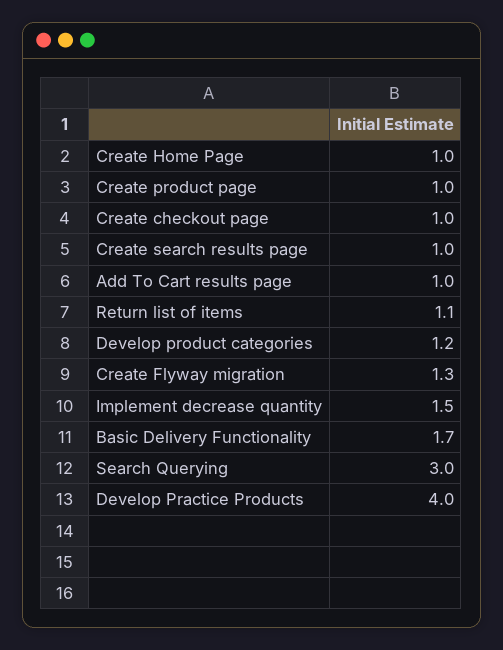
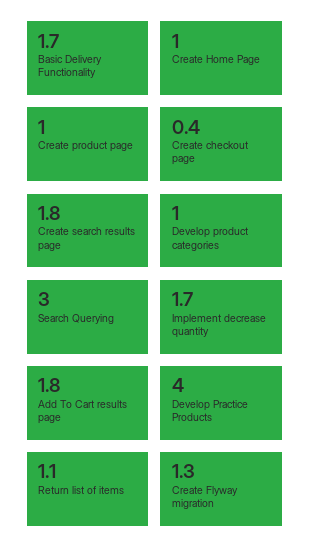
  {
    "Create Home Page": 1,
    "Create product page": 1,
-   "Create checkout page": 1,
+   "Create checkout page": 0.4,
-   "Create search results page": 1,
+   "Create search results page": 1.8,
-   "Add To Cart results page": 1,
+   "Add To Cart results page": 1.8,
    "Return list of items": 1.1,
-   "Develop product categories": 1.2,
+   "Develop product categories": 1,
    "Create Flyway migration": 1.3,
-   "Implement decrease quantity": 1.5,
+   "Implement decrease quantity": 1.7,
    "Basic Delivery Functionality": 1.7,
    "Search Querying": 3,
    "Develop Practice Products": 4
  }

